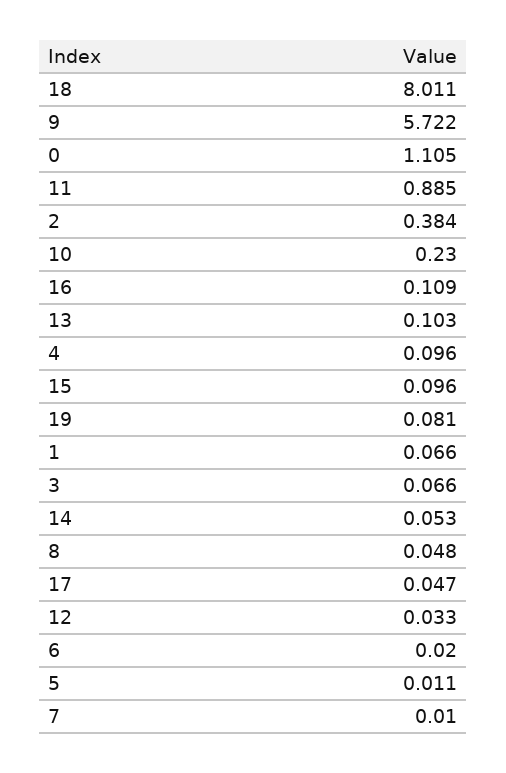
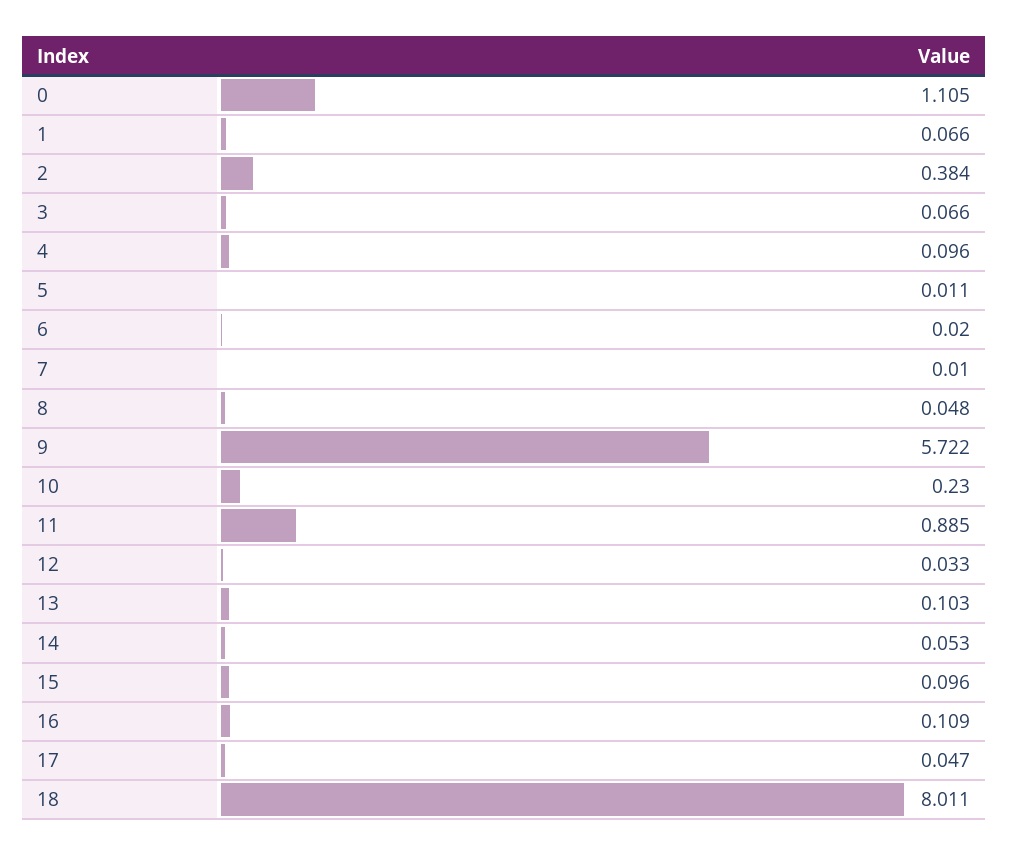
  {
    "18": 8.011,
    "9": 5.722,
    "0": 1.105,
    "11": 0.885,
    "2": 0.384,
    "10": 0.23,
    "16": 0.109,
    "13": 0.103,
    "4": 0.096,
    "15": 0.096,
-   "19": 0.081,
    "1": 0.066,
    "3": 0.066,
    "14": 0.053,
    "8": 0.048,
    "17": 0.047,
    "12": 0.033,
    "6": 0.02,
    "5": 0.011,
    "7": 0.01
  }

